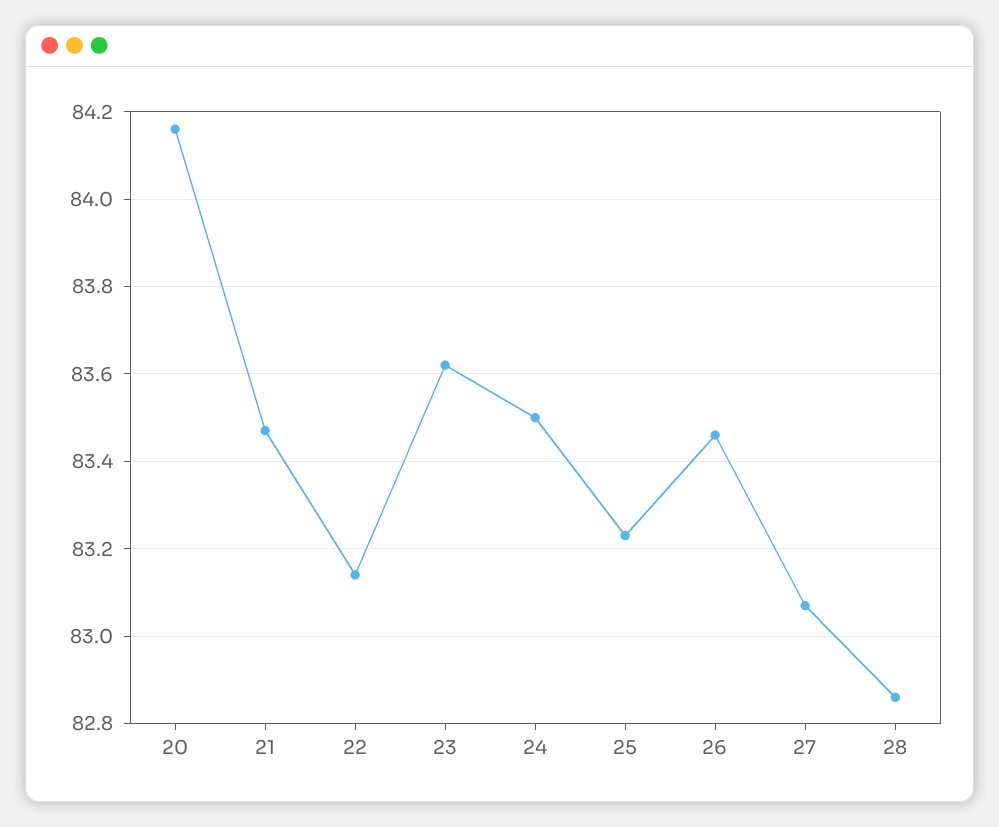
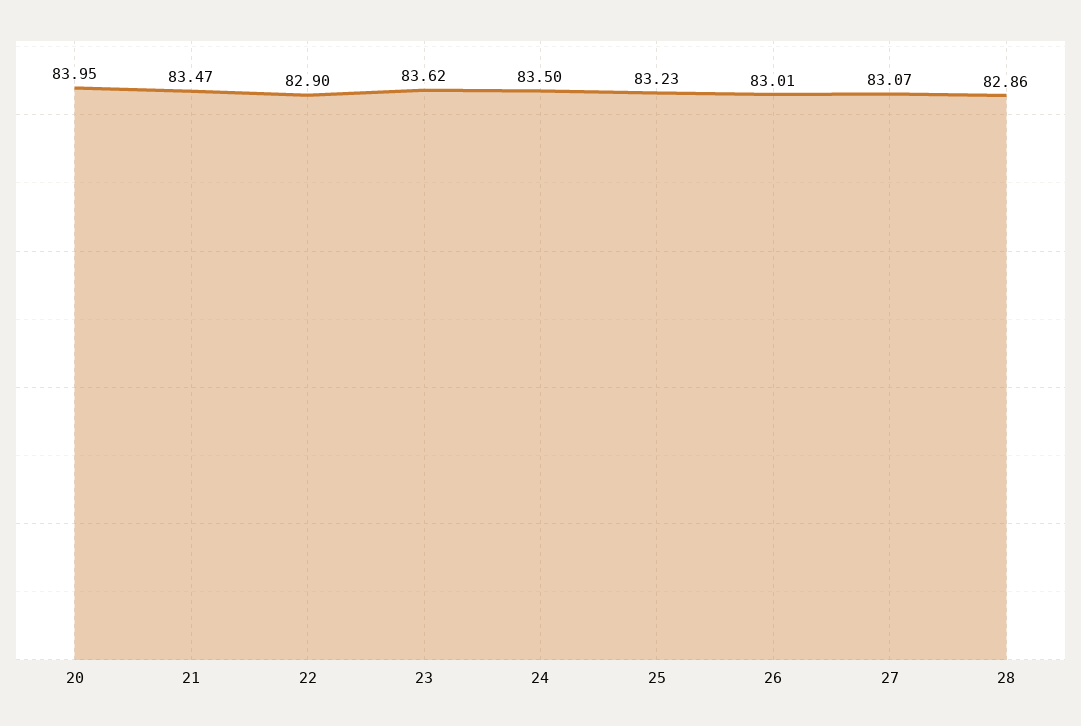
  {
-   "20": 84.15,
+   "20": 83.95,
    "21": 83.47,
-   "22": 83.15,
+   "22": 82.9,
    "23": 83.62,
    "24": 83.5,
    "25": 83.23,
-   "26": 83.45,
+   "26": 83.01,
    "27": 83.07,
    "28": 82.86
  }

